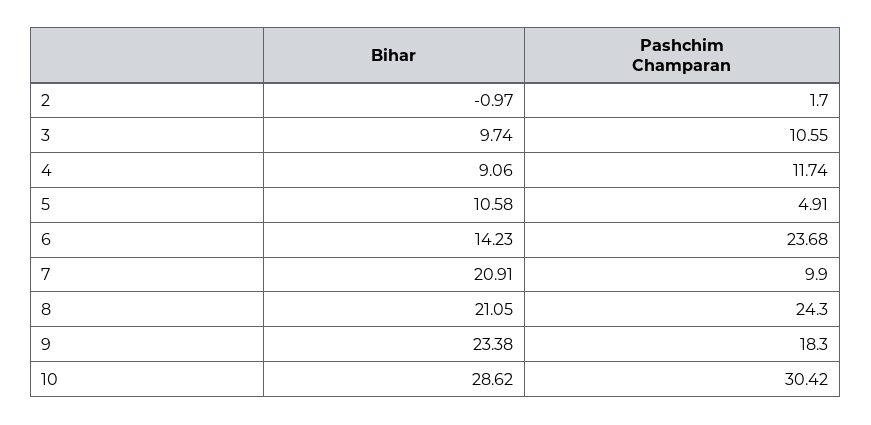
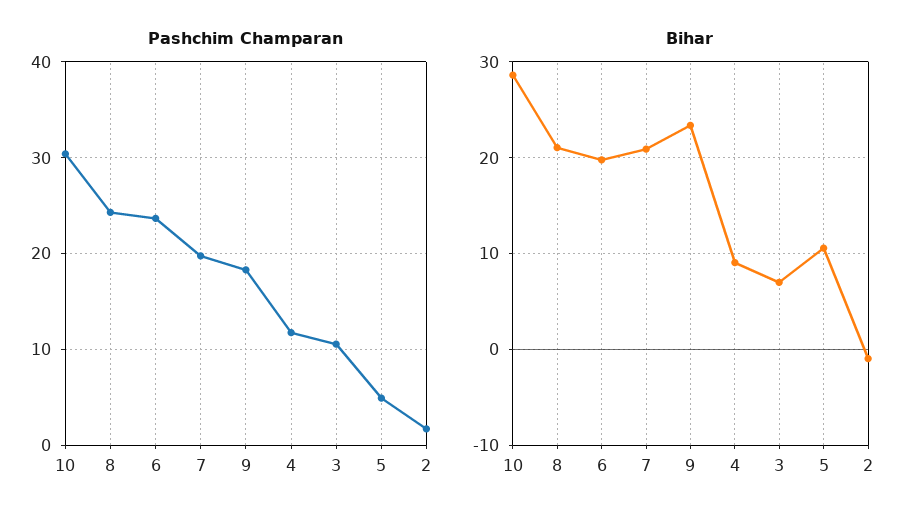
  {
    "Bihar": {
      "2": -0.97,
-     "3": 9.74,
+     "3": 7,
      "4": 9.06,
      "5": 10.58,
-     "6": 14.23,
+     "6": 20,
      "7": 20.91,
      "8": 21.05,
      "9": 23.38,
      "10": 28.62
    },
    "Pashchim Champaran": {
      "2": 1.7,
      "3": 10.55,
      "4": 11.74,
      "5": 4.91,
      "6": 23.68,
-     "7": 9.9,
+     "7": 20,
      "8": 24.3,
      "9": 18.3,
      "10": 30.42
    }
  }

